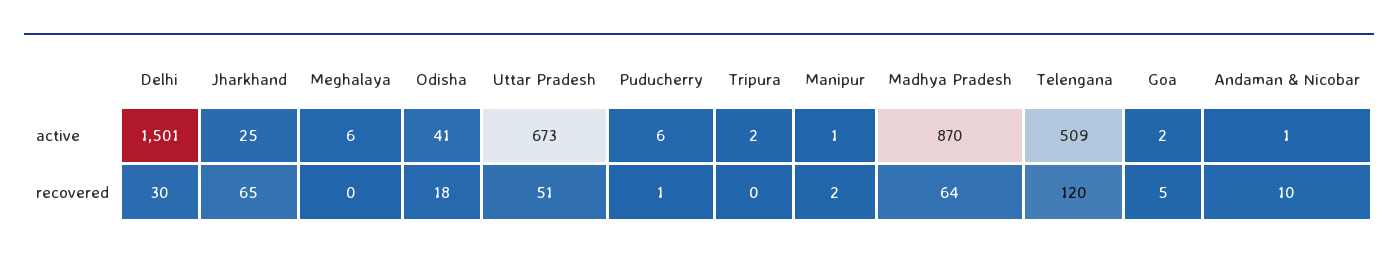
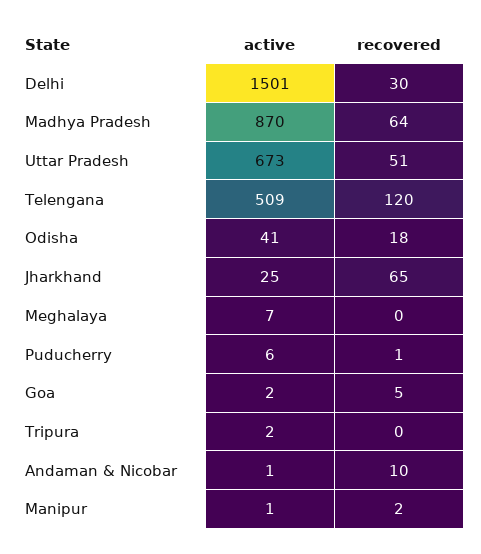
  {
    "Delhi": {
      "active": 1501,
      "recovered": 30
    },
    "Jharkhand": {
      "active": 25,
      "recovered": 65
    },
    "Meghalaya": {
-     "active": 6,
+     "active": 7,
      "recovered": 0
    },
    "Odisha": {
      "active": 41,
      "recovered": 18
    },
    "Uttar Pradesh": {
      "active": 673,
      "recovered": 51
    },
    "Puducherry": {
      "active": 6,
      "recovered": 1
    },
    "Tripura": {
      "active": 2,
      "recovered": 0
    },
    "Manipur": {
      "active": 1,
      "recovered": 2
    },
    "Madhya Pradesh": {
      "active": 870,
      "recovered": 64
    },
    "Telengana": {
      "active": 509,
      "recovered": 120
    },
    "Goa": {
      "active": 2,
      "recovered": 5
    },
    "Andaman & Nicobar": {
      "active": 1,
      "recovered": 10
    }
  }

